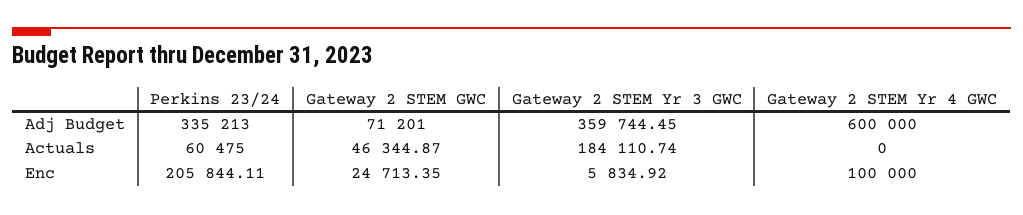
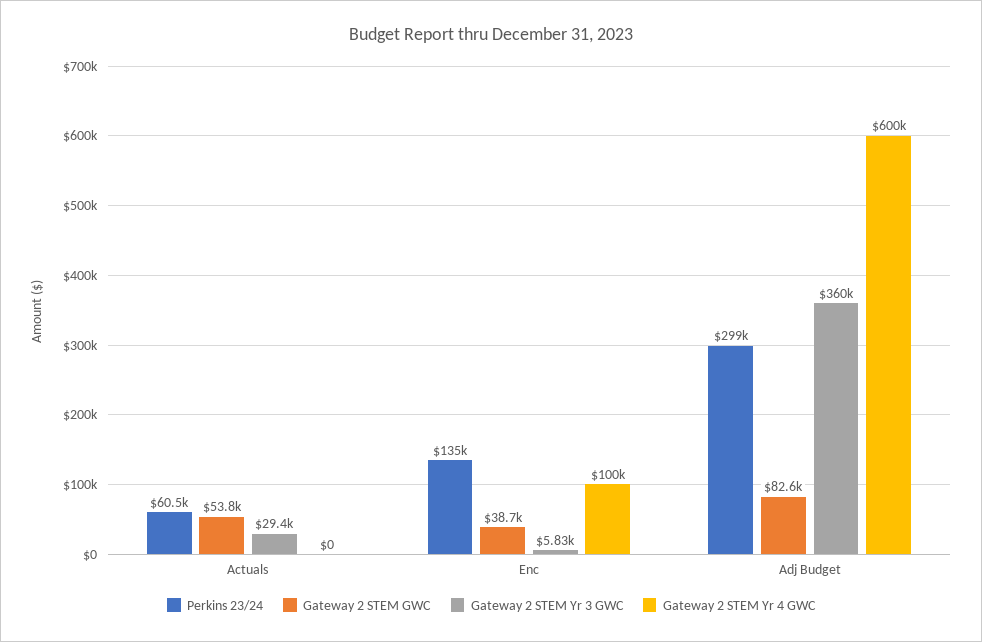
  {
    "Perkins 23/24": {
-     "Adj Budget": 335213,
+     "Adj Budget": 299000,
      "Actuals": 60475,
-     "Enc": 205844.11
+     "Enc": 135000
    },
    "Gateway 2 STEM GWC": {
-     "Adj Budget": 71201,
+     "Adj Budget": 82600,
-     "Actuals": 46344.87,
+     "Actuals": 53800,
-     "Enc": 24713.35
+     "Enc": 38700
    },
    "Gateway 2 STEM Yr 3 GWC": {
      "Adj Budget": 359744.45,
-     "Actuals": 184110.74,
+     "Actuals": 29400,
      "Enc": 5834.92
    },
    "Gateway 2 STEM Yr 4 GWC": {
      "Adj Budget": 600000,
      "Actuals": 0,
      "Enc": 100000
    }
  }

